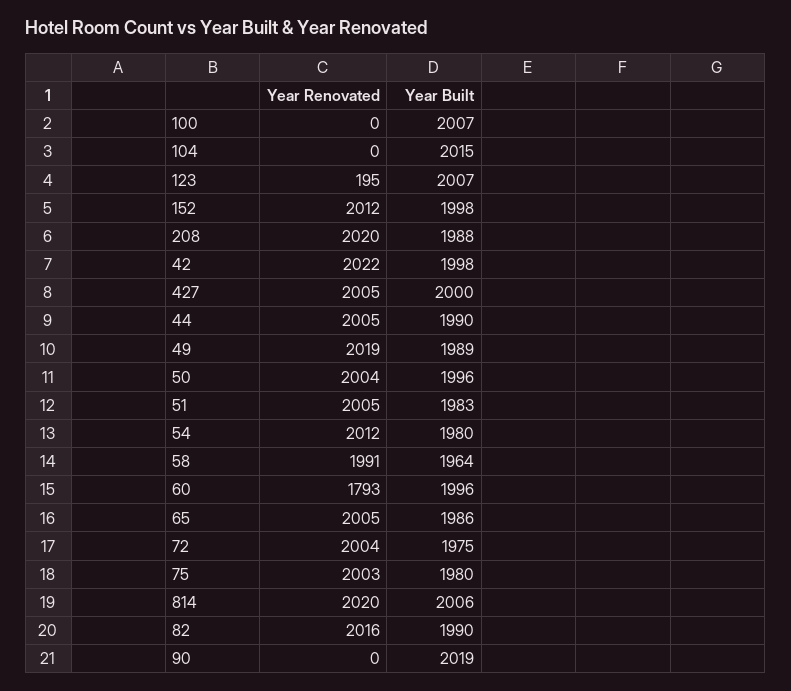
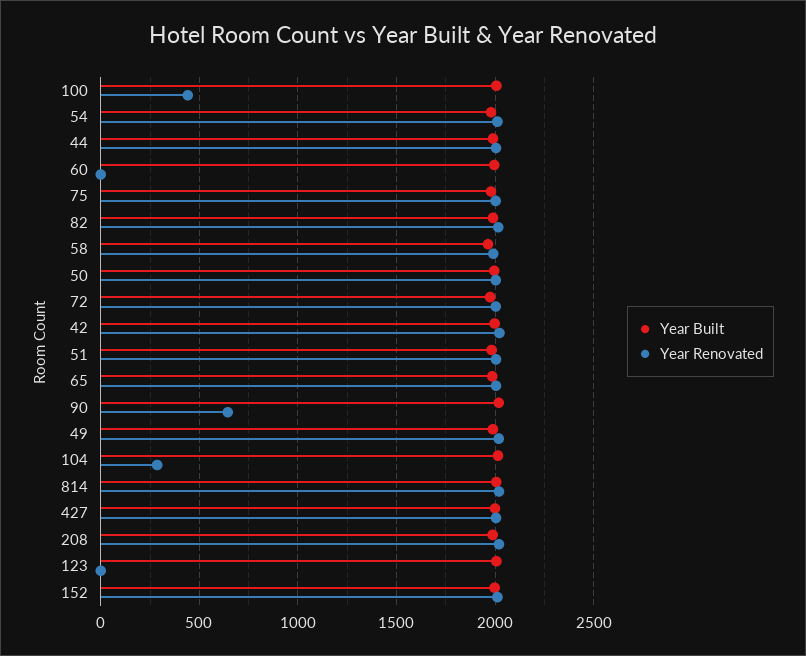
  {
    "Year Renovated": {
-     "100": 0,
+     "100": 450,
-     "104": 0,
+     "104": 300,
-     "123": 195,
+     "123": 0,
      "152": 2012,
      "208": 2020,
      "42": 2022,
      "427": 2005,
      "44": 2005,
      "49": 2019,
      "50": 2004,
      "51": 2005,
      "54": 2012,
      "58": 1991,
-     "60": 1793,
+     "60": 0,
      "65": 2005,
      "72": 2004,
      "75": 2003,
      "814": 2020,
      "82": 2016,
-     "90": 0
+     "90": 650
    },
    "Year Built": {
      "100": 2007,
      "104": 2015,
      "123": 2007,
      "152": 1998,
      "208": 1988,
      "42": 1998,
      "427": 2000,
      "44": 1990,
      "49": 1989,
      "50": 1996,
      "51": 1983,
      "54": 1980,
      "58": 1964,
      "60": 1996,
      "65": 1986,
      "72": 1975,
      "75": 1980,
      "814": 2006,
      "82": 1990,
      "90": 2019
    }
  }

